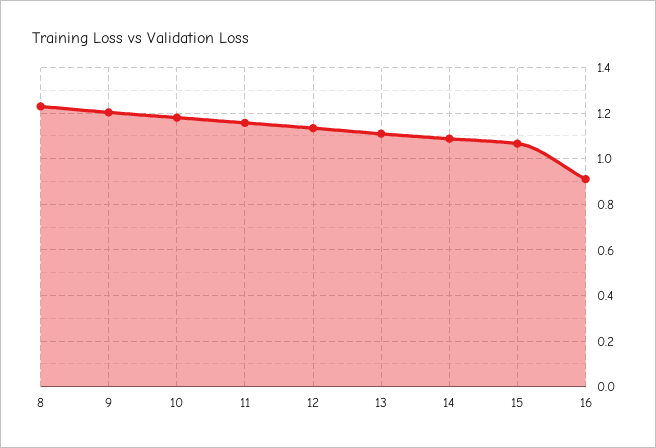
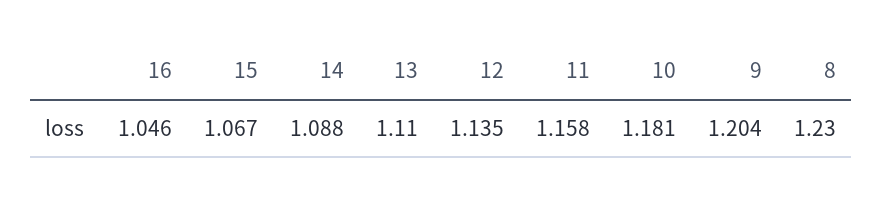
  {
    "8": 1.23,
    "9": 1.204,
    "10": 1.181,
    "11": 1.158,
    "12": 1.135,
    "13": 1.11,
    "14": 1.088,
    "15": 1.067,
-   "16": 0.9
+   "16": 1.046
  }

